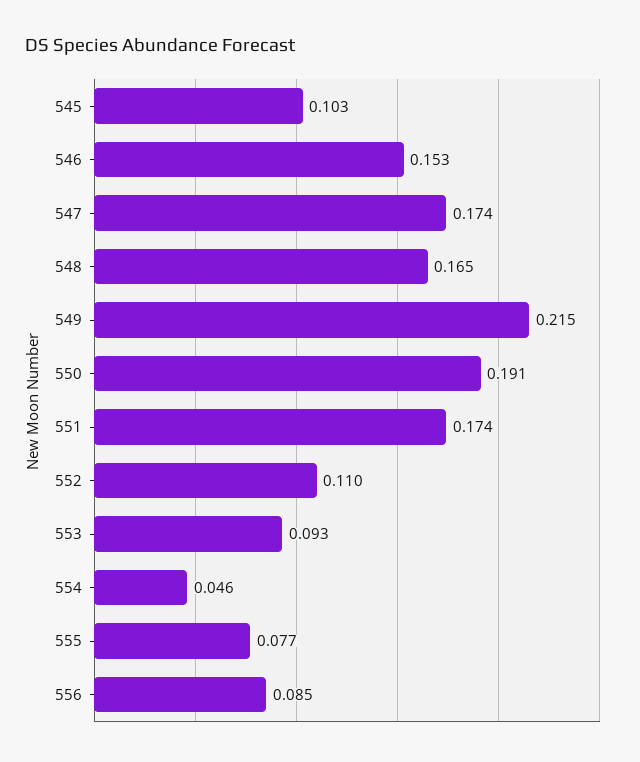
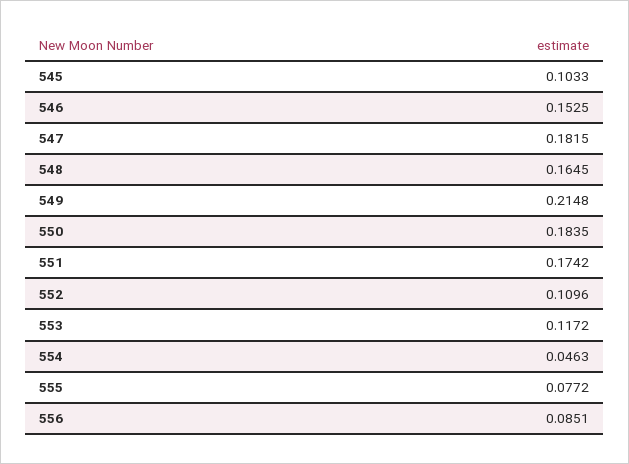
  {
    "545": 0.1033,
    "546": 0.1525,
-   "547": 0.174,
+   "547": 0.1815,
    "548": 0.1645,
    "549": 0.2148,
-   "550": 0.191,
+   "550": 0.1835,
    "551": 0.1742,
    "552": 0.1096,
-   "553": 0.093,
+   "553": 0.1172,
    "554": 0.0463,
    "555": 0.0772,
    "556": 0.0851
  }

